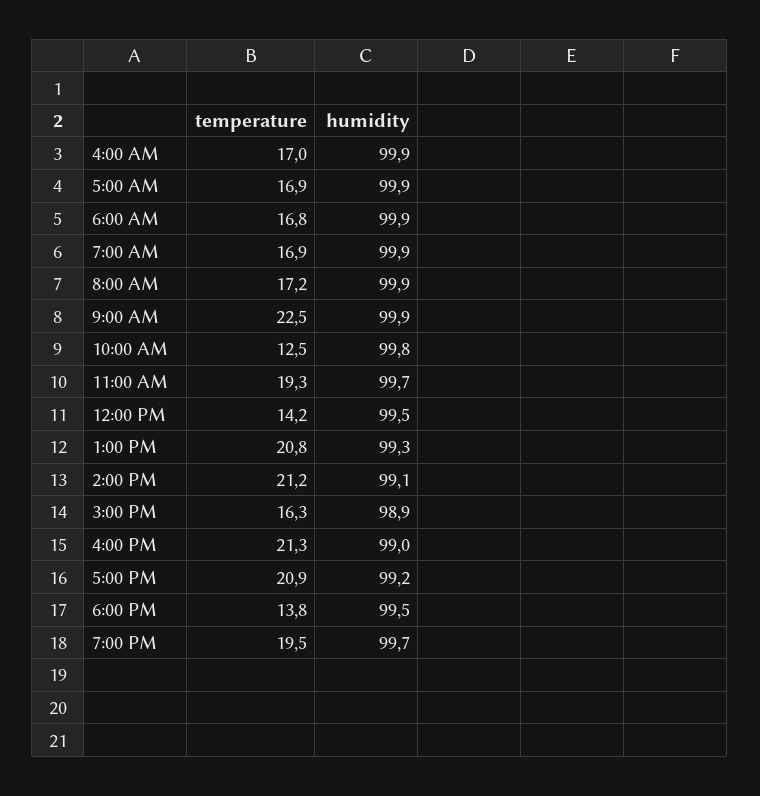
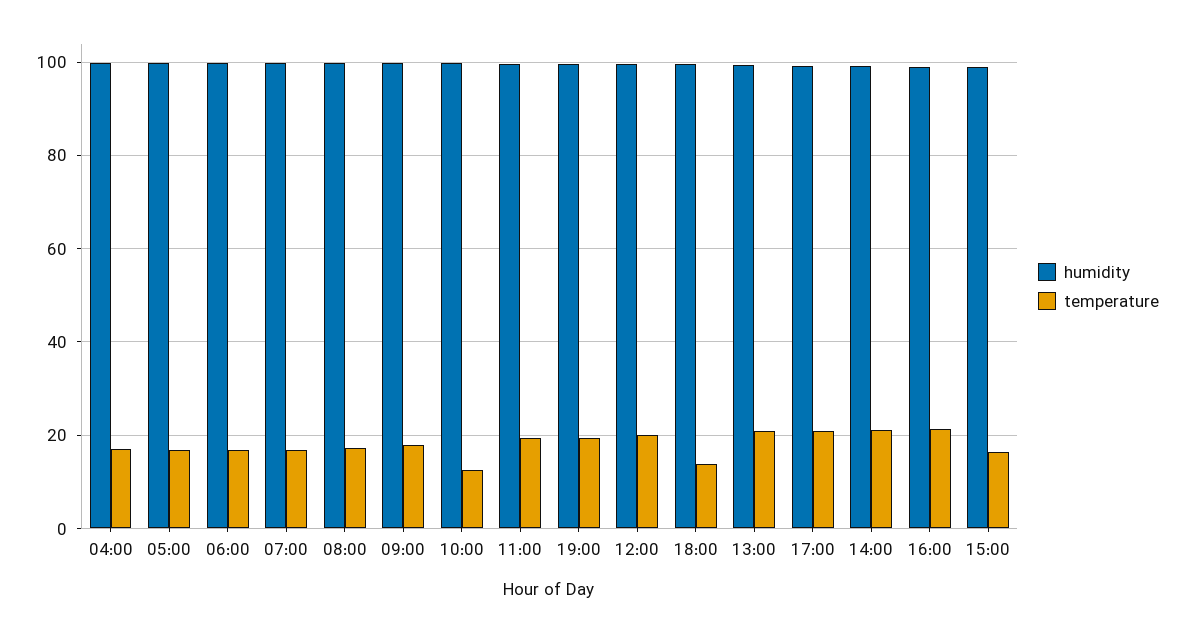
  {
    "temperature": {
      "4:00 AM": 17,
      "5:00 AM": 16.9,
      "6:00 AM": 16.8,
      "7:00 AM": 16.9,
      "8:00 AM": 17.2,
-     "9:00 AM": 22.5,
+     "9:00 AM": 18,
      "10:00 AM": 12.5,
      "11:00 AM": 19.3,
-     "12:00 PM": 14.2,
+     "12:00 PM": 20,
      "1:00 PM": 20.8,
      "2:00 PM": 21.2,
      "3:00 PM": 16.3,
      "4:00 PM": 21.3,
      "5:00 PM": 20.9,
      "6:00 PM": 13.8,
      "7:00 PM": 19.5
    },
    "humidity": {
      "4:00 AM": 99.9,
      "5:00 AM": 99.9,
      "6:00 AM": 99.9,
      "7:00 AM": 99.9,
      "8:00 AM": 99.9,
      "9:00 AM": 99.9,
      "10:00 AM": 99.8,
      "11:00 AM": 99.7,
      "12:00 PM": 99.5,
      "1:00 PM": 99.3,
      "2:00 PM": 99.1,
      "3:00 PM": 98.9,
      "4:00 PM": 99,
      "5:00 PM": 99.2,
      "6:00 PM": 99.5,
      "7:00 PM": 99.7
    }
  }

